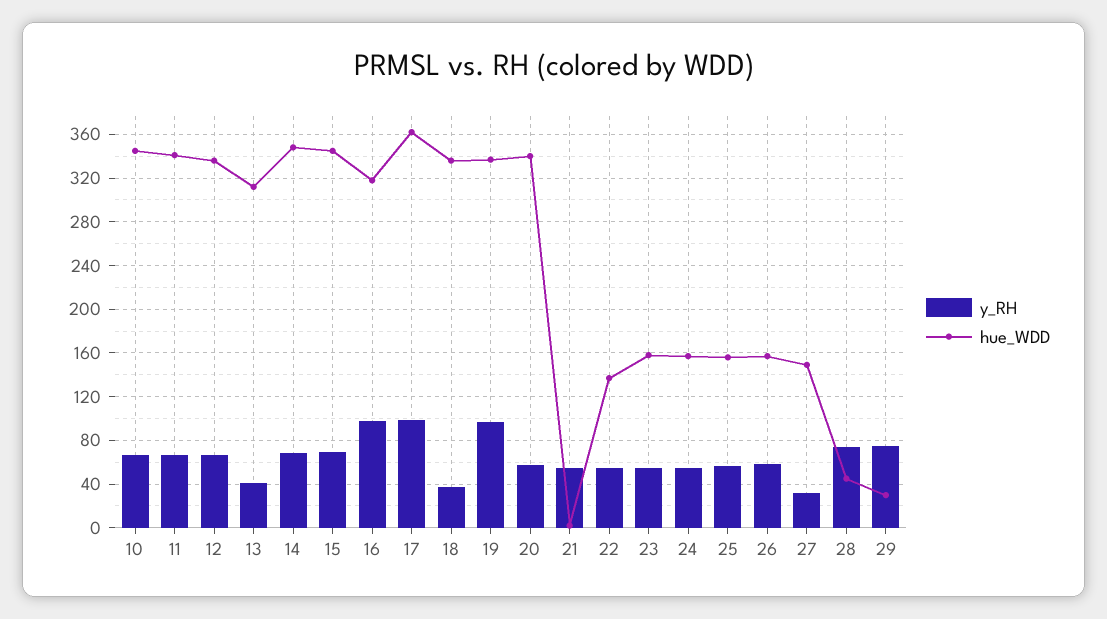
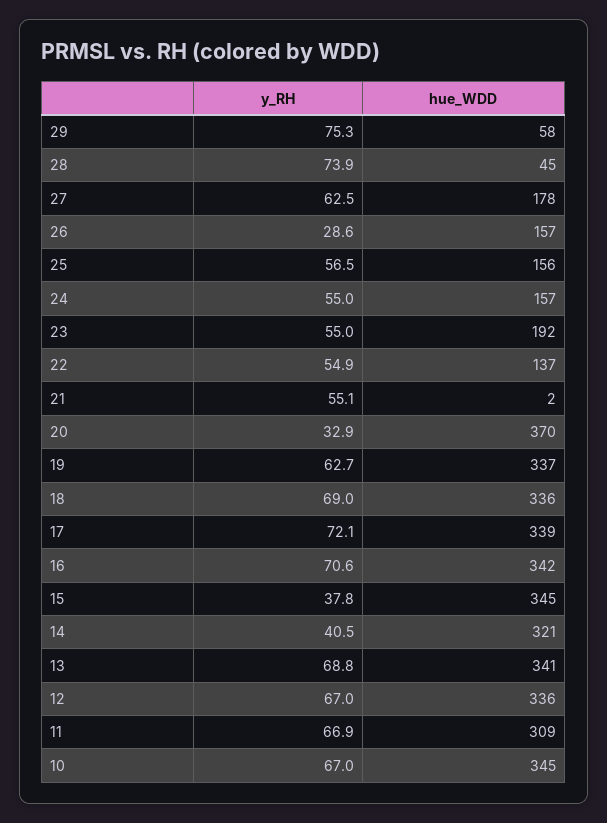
  {
    "y_RH": {
      "10": 67,
      "11": 66.9,
      "12": 67,
-     "13": 40,
+     "13": 68.8,
-     "14": 70,
+     "14": 40.5,
-     "15": 70,
+     "15": 37.8,
-     "16": 100,
+     "16": 70.6,
-     "17": 100,
+     "17": 72.1,
-     "18": 40,
+     "18": 69,
-     "19": 100,
+     "19": 62.7,
-     "20": 60,
+     "20": 32.9,
      "21": 55.1,
      "22": 54.9,
      "23": 55,
      "24": 55,
      "25": 56.5,
-     "26": 60,
+     "26": 28.6,
-     "27": 30,
+     "27": 62.5,
      "28": 73.9,
      "29": 75.3
    },
    "hue_WDD": {
      "10": 345,
-     "11": 340,
+     "11": 309,
      "12": 336,
-     "13": 310,
+     "13": 341,
-     "14": 350,
+     "14": 321,
      "15": 345,
-     "16": 320,
+     "16": 342,
-     "17": 360,
+     "17": 339,
      "18": 336,
      "19": 337,
-     "20": 340,
+     "20": 370,
      "21": 2,
      "22": 137,
-     "23": 160,
+     "23": 192,
      "24": 157,
      "25": 156,
      "26": 157,
-     "27": 150,
+     "27": 178,
      "28": 45,
-     "29": 30
+     "29": 58
    }
  }

